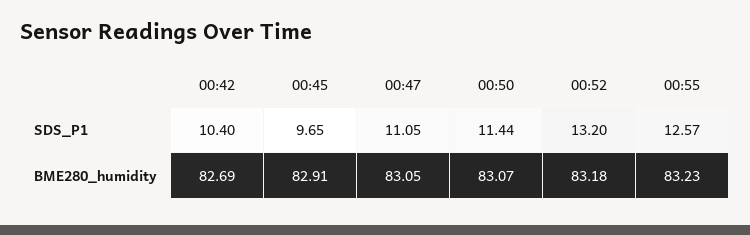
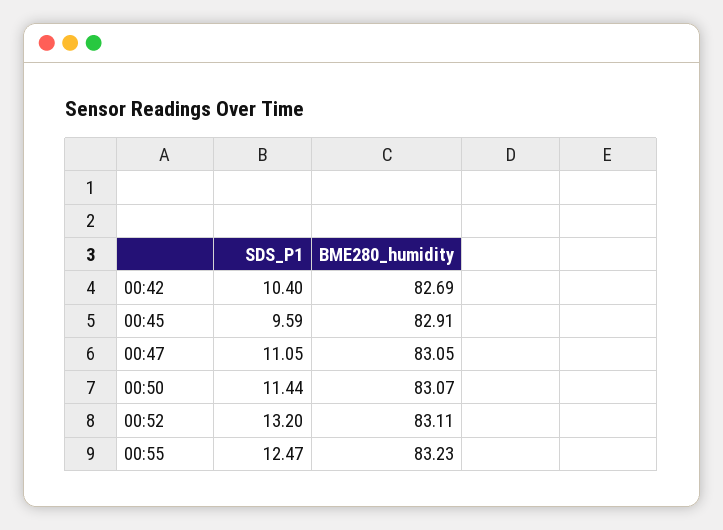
  {
    "00:42": {
      "SDS_P1": 10.4,
      "BME280_humidity": 82.69
    },
    "00:45": {
-     "SDS_P1": 9.65,
+     "SDS_P1": 9.59,
      "BME280_humidity": 82.91
    },
    "00:47": {
      "SDS_P1": 11.05,
      "BME280_humidity": 83.05
    },
    "00:50": {
      "SDS_P1": 11.44,
      "BME280_humidity": 83.07
    },
    "00:52": {
      "SDS_P1": 13.2,
-     "BME280_humidity": 83.18
+     "BME280_humidity": 83.11
    },
    "00:55": {
-     "SDS_P1": 12.57,
+     "SDS_P1": 12.47,
      "BME280_humidity": 83.23
    }
  }

